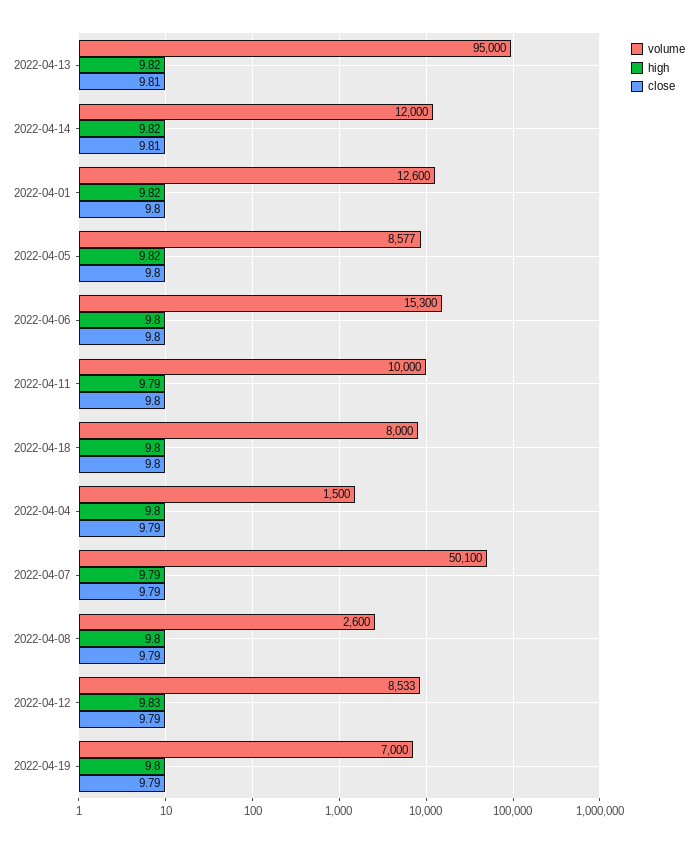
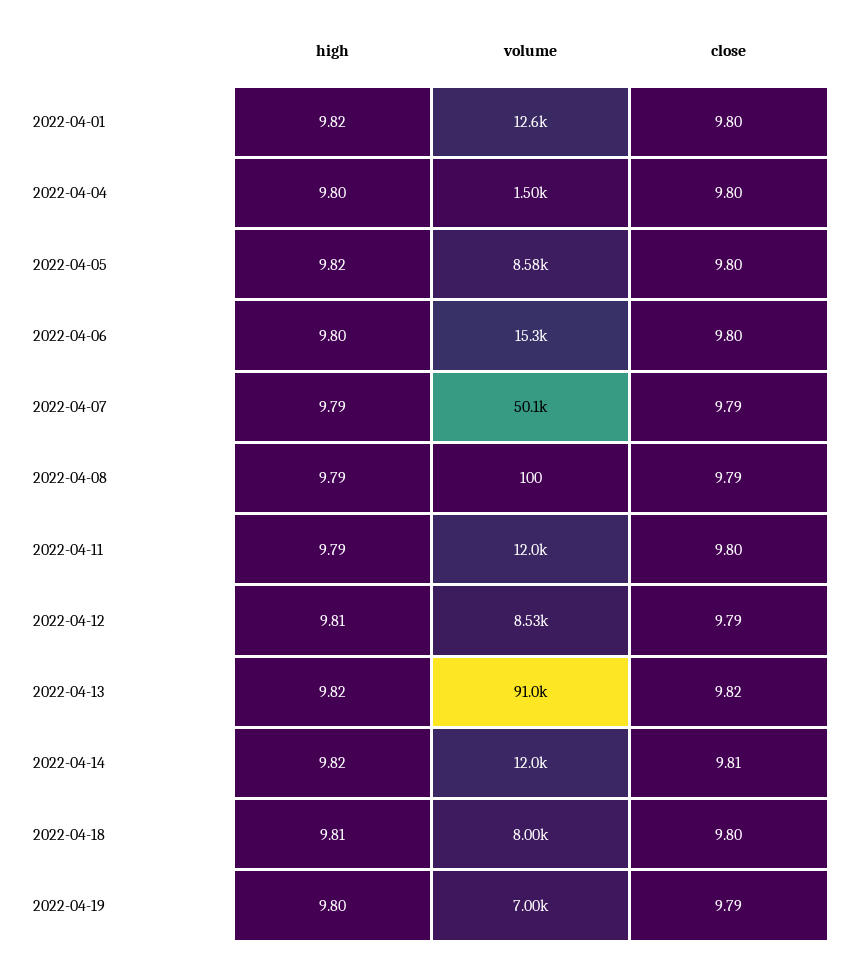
  {
    "volume": {
-     "2022-04-13": 95000,
+     "2022-04-13": 91000,
      "2022-04-14": 12000,
      "2022-04-01": 12600,
      "2022-04-05": 8577,
      "2022-04-06": 15300,
-     "2022-04-11": 10000,
+     "2022-04-11": 12000,
      "2022-04-18": 8000,
      "2022-04-04": 1500,
      "2022-04-07": 50100,
-     "2022-04-08": 2600,
+     "2022-04-08": 100,
      "2022-04-12": 8533,
      "2022-04-19": 7000
    },
    "high": {
      "2022-04-13": 9.82,
      "2022-04-14": 9.82,
      "2022-04-01": 9.82,
      "2022-04-05": 9.82,
      "2022-04-06": 9.8,
      "2022-04-11": 9.79,
-     "2022-04-18": 9.8,
+     "2022-04-18": 9.81,
      "2022-04-04": 9.8,
      "2022-04-07": 9.79,
-     "2022-04-08": 9.8,
+     "2022-04-08": 9.79,
-     "2022-04-12": 9.83,
+     "2022-04-12": 9.81,
      "2022-04-19": 9.8
    },
    "close": {
-     "2022-04-13": 9.81,
+     "2022-04-13": 9.82,
      "2022-04-14": 9.81,
      "2022-04-01": 9.8,
      "2022-04-05": 9.8,
      "2022-04-06": 9.8,
      "2022-04-11": 9.8,
      "2022-04-18": 9.8,
-     "2022-04-04": 9.79,
+     "2022-04-04": 9.8,
      "2022-04-07": 9.79,
      "2022-04-08": 9.79,
      "2022-04-12": 9.79,
      "2022-04-19": 9.79
    }
  }

